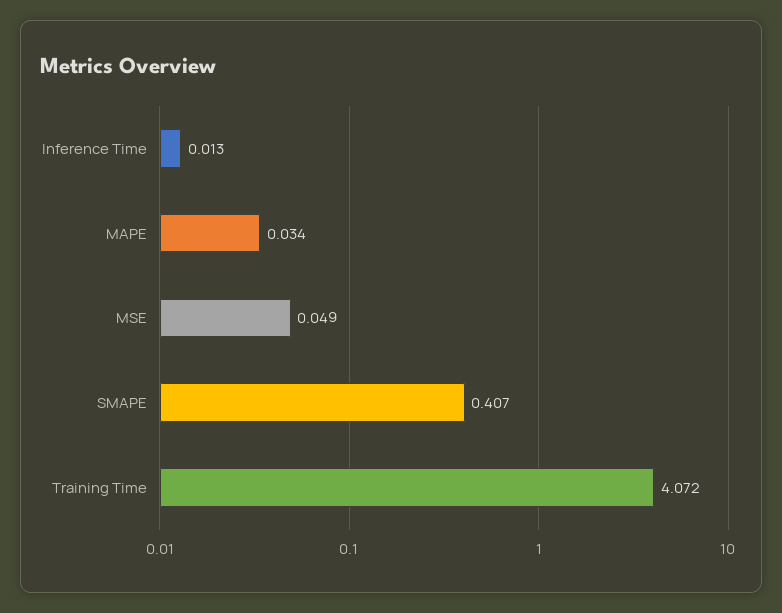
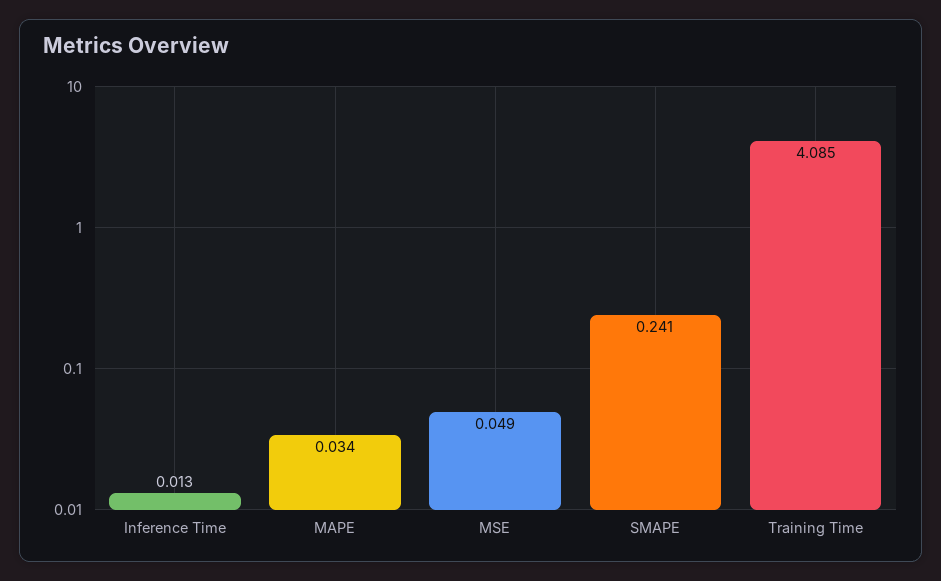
  {
    "Inference Time": 0.013,
    "MAPE": 0.034,
    "MSE": 0.049,
-   "SMAPE": 0.407,
+   "SMAPE": 0.241,
-   "Training Time": 4.072
+   "Training Time": 4.085
  }

